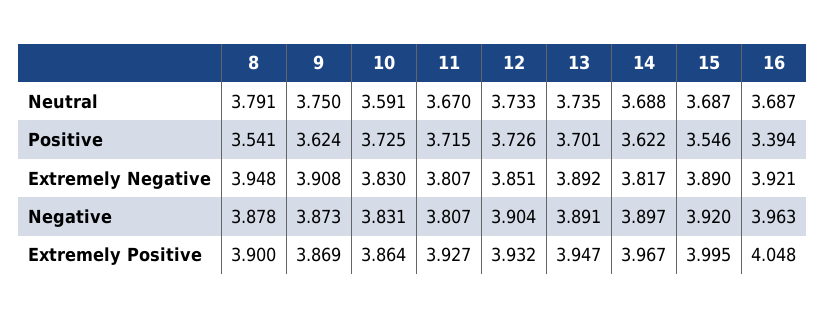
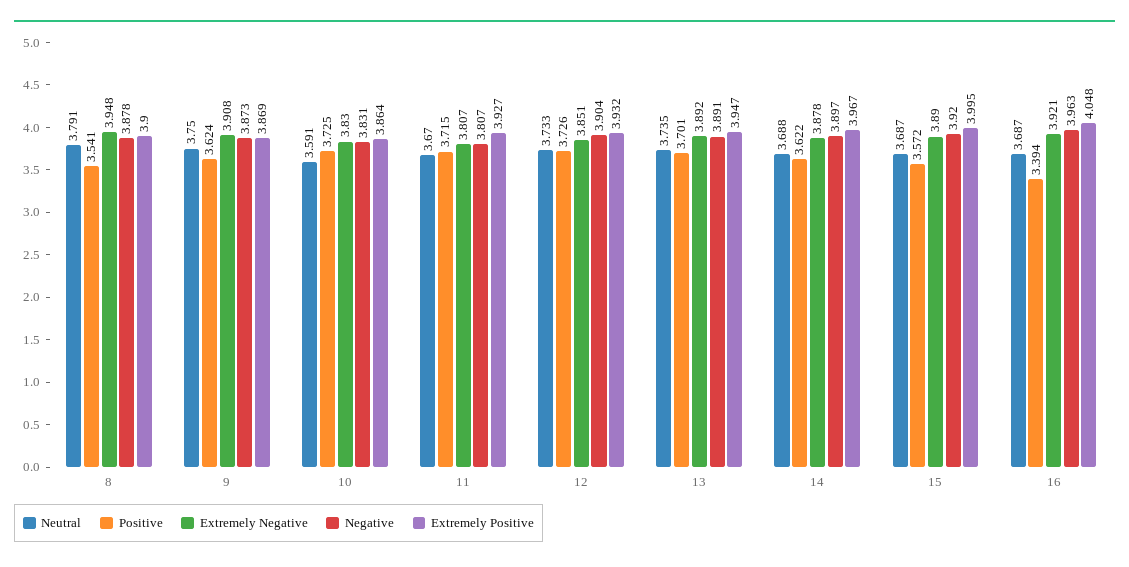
  {
    "Neutral": {
      "8": 3.791,
      "9": 3.75,
      "10": 3.591,
      "11": 3.67,
      "12": 3.733,
      "13": 3.735,
      "14": 3.688,
      "15": 3.687,
      "16": 3.687
    },
    "Positive": {
      "8": 3.541,
      "9": 3.624,
      "10": 3.725,
      "11": 3.715,
      "12": 3.726,
      "13": 3.701,
      "14": 3.622,
-     "15": 3.546,
+     "15": 3.572,
      "16": 3.394
    },
    "Extremely Negative": {
      "8": 3.948,
      "9": 3.908,
      "10": 3.83,
      "11": 3.807,
      "12": 3.851,
      "13": 3.892,
-     "14": 3.817,
+     "14": 3.878,
      "15": 3.89,
      "16": 3.921
    },
    "Negative": {
      "8": 3.878,
      "9": 3.873,
      "10": 3.831,
      "11": 3.807,
      "12": 3.904,
      "13": 3.891,
      "14": 3.897,
      "15": 3.92,
      "16": 3.963
    },
    "Extremely Positive": {
      "8": 3.9,
      "9": 3.869,
      "10": 3.864,
      "11": 3.927,
      "12": 3.932,
      "13": 3.947,
      "14": 3.967,
      "15": 3.995,
      "16": 4.048
    }
  }

